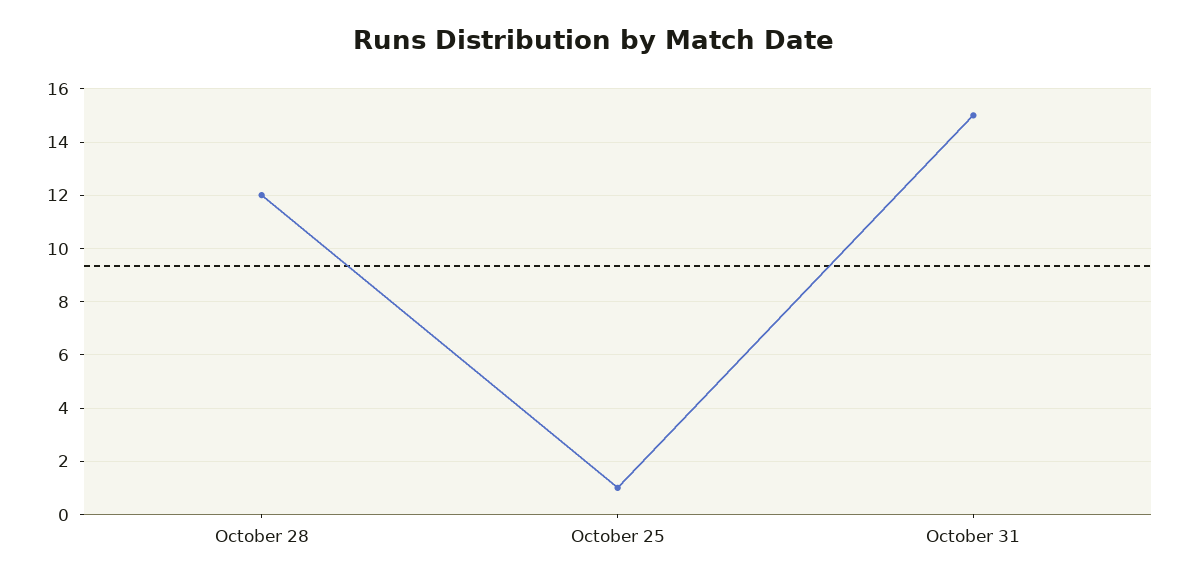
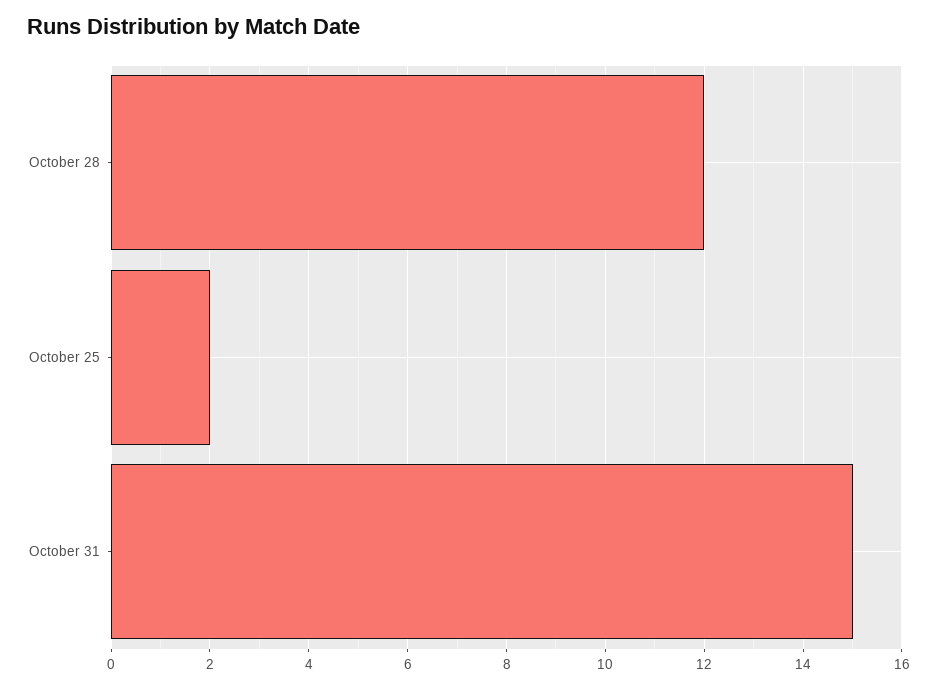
  {
    "October 28": 12,
-   "October 25": 1,
+   "October 25": 2,
    "October 31": 15
  }

